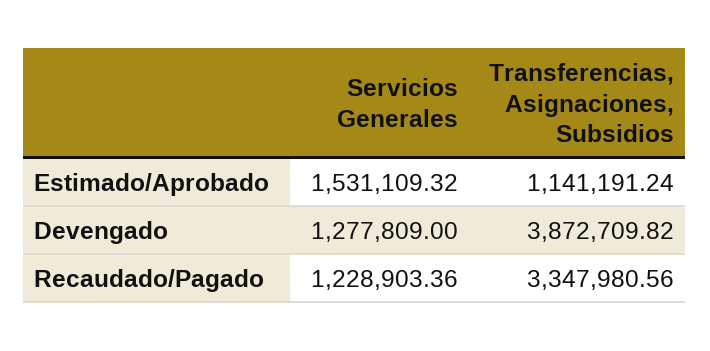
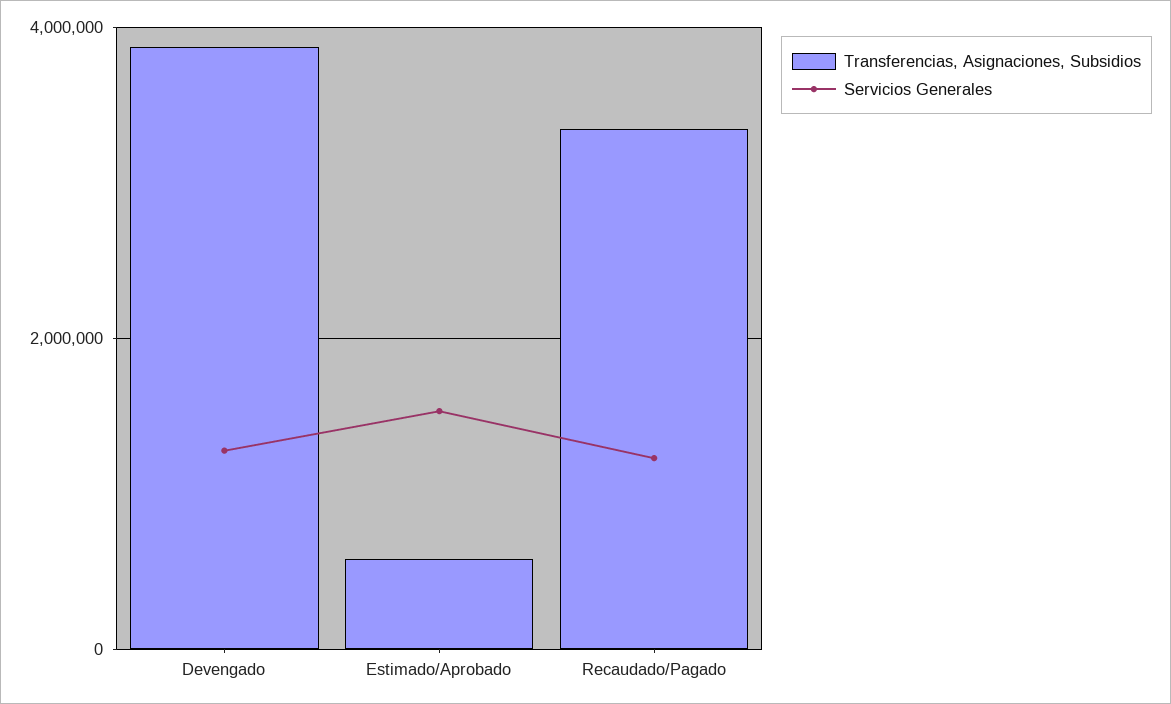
  {
    "Servicios Generales": {
      "Estimado/Aprobado": 1531109.32,
      "Devengado": 1277809,
      "Recaudado/Pagado": 1228903.36
    },
    "Transferencias, Asignaciones, Subsidios": {
-     "Estimado/Aprobado": 1141191.24,
+     "Estimado/Aprobado": 600000,
      "Devengado": 3872709.82,
      "Recaudado/Pagado": 3347980.56
    }
  }

